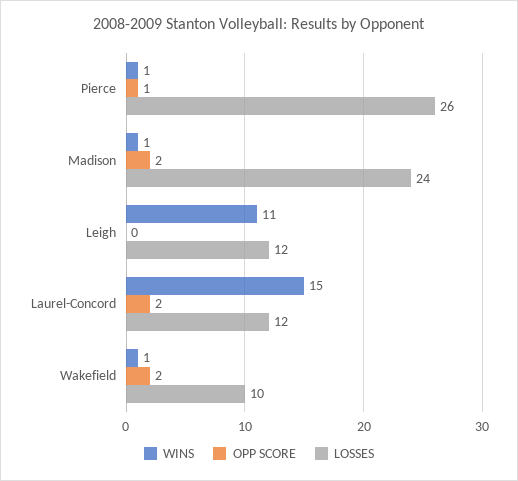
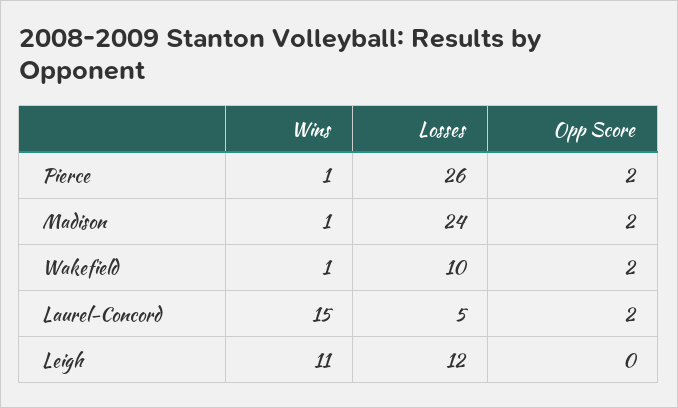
  {
    "WINS": {
      "Pierce": 1,
      "Madison": 1,
      "Leigh": 11,
      "Laurel-Concord": 15,
      "Wakefield": 1
    },
    "OPP SCORE": {
-     "Pierce": 1,
+     "Pierce": 2,
      "Madison": 2,
      "Leigh": 0,
      "Laurel-Concord": 2,
      "Wakefield": 2
    },
    "LOSSES": {
      "Pierce": 26,
      "Madison": 24,
      "Leigh": 12,
-     "Laurel-Concord": 12,
+     "Laurel-Concord": 5,
      "Wakefield": 10
    }
  }

